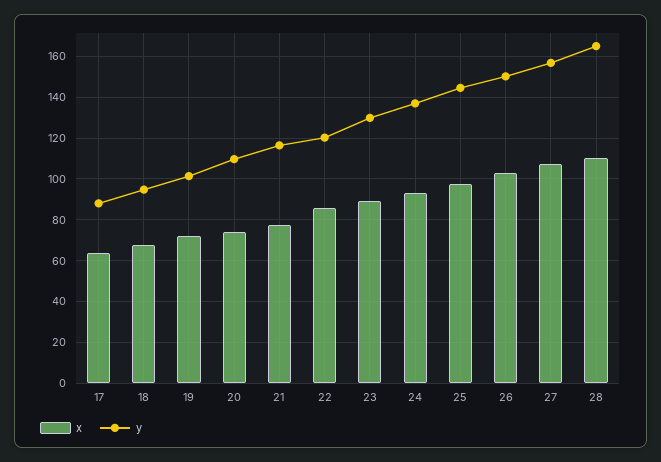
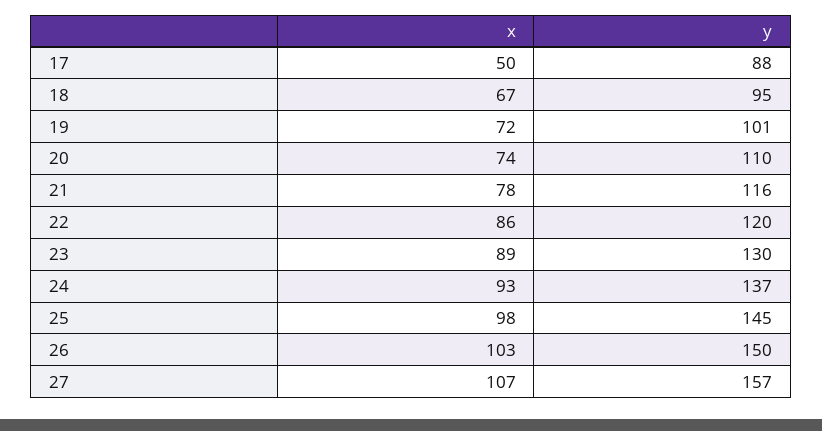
  {
    "x": {
-     "17": 65,
+     "17": 50,
      "18": 67,
      "19": 72,
      "20": 74,
      "21": 78,
      "22": 86,
      "23": 89,
      "24": 93,
      "25": 98,
      "26": 103,
-     "27": 107,
+     "27": 107
-     "28": 110
    },
    "y": {
      "17": 88,
      "18": 95,
      "19": 101,
      "20": 110,
      "21": 116,
      "22": 120,
      "23": 130,
      "24": 137,
      "25": 145,
      "26": 150,
-     "27": 157,
+     "27": 157
-     "28": 165
    }
  }

